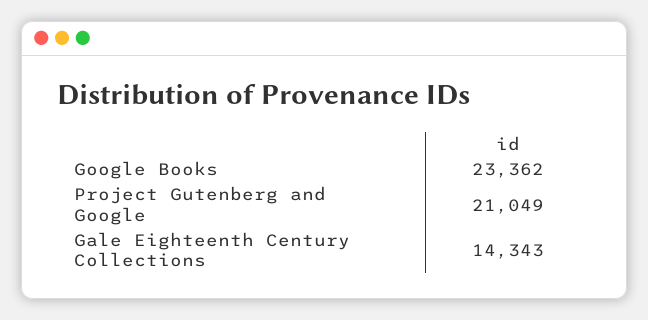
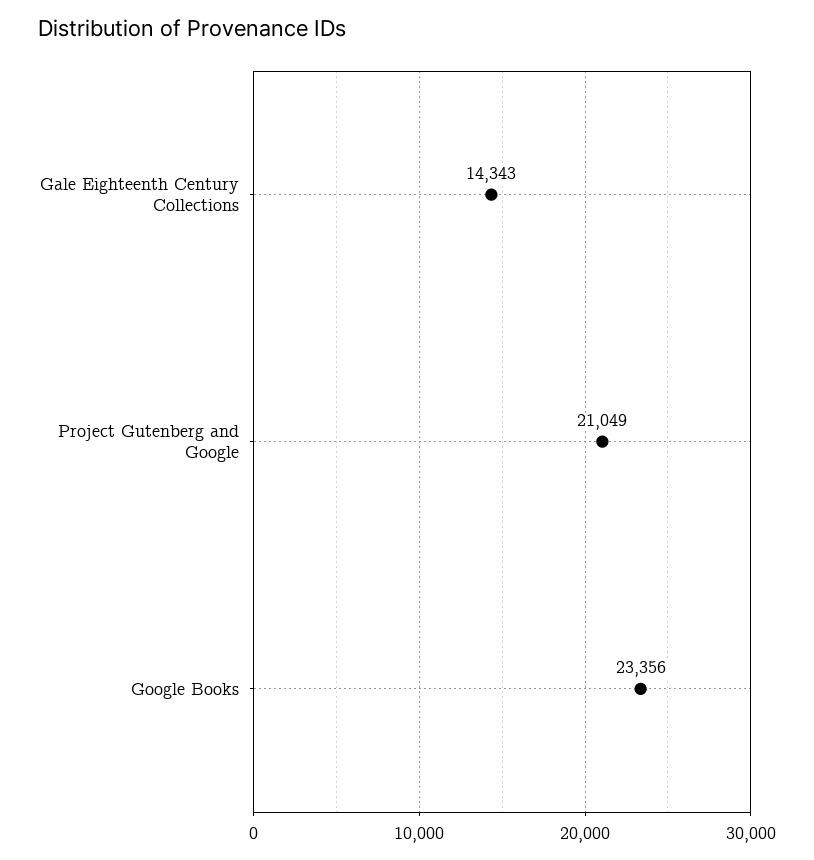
  {
-   "Google Books": 23362,
+   "Google Books": 23356,
    "Project Gutenberg and Google": 21049,
    "Gale Eighteenth Century Collections": 14343
  }

